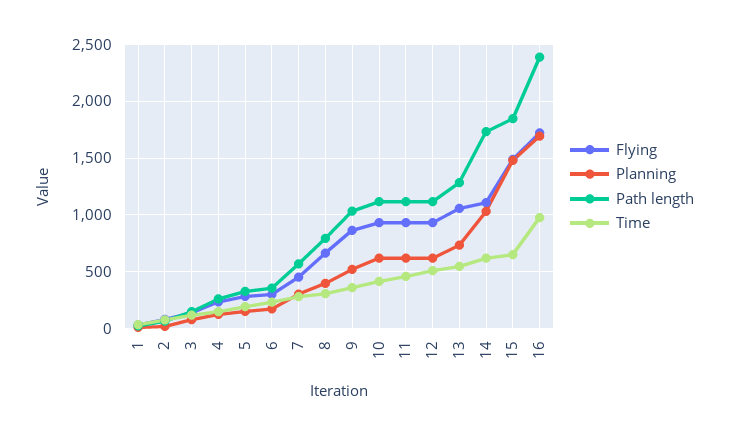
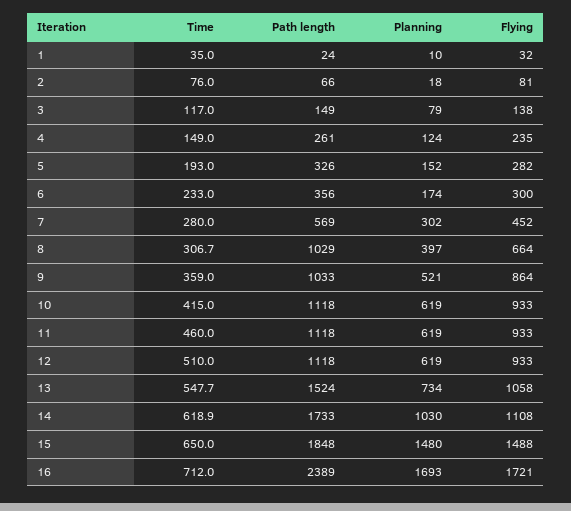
  {
    "Flying": {
      "1": 32,
      "2": 81,
      "3": 138,
      "4": 235,
      "5": 282,
      "6": 300,
      "7": 452,
      "8": 664,
      "9": 864,
      "10": 933,
      "11": 933,
      "12": 933,
      "13": 1058,
      "14": 1108,
      "15": 1488,
      "16": 1721
    },
    "Planning": {
      "1": 10,
      "2": 18,
      "3": 79,
      "4": 124,
      "5": 152,
      "6": 174,
      "7": 302,
      "8": 397,
      "9": 521,
      "10": 619,
      "11": 619,
      "12": 619,
      "13": 734,
      "14": 1030,
      "15": 1480,
      "16": 1693
    },
    "Path length": {
      "1": 24,
      "2": 66,
      "3": 149,
      "4": 261,
      "5": 326,
      "6": 356,
      "7": 569,
-     "8": 800,
+     "8": 1029,
      "9": 1033,
      "10": 1118,
      "11": 1118,
      "12": 1118,
-     "13": 1300,
+     "13": 1524,
      "14": 1733,
      "15": 1848,
      "16": 2389
    },
    "Time": {
      "1": 35,
      "2": 76,
      "3": 117,
      "4": 149,
      "5": 193,
      "6": 233,
      "7": 280,
      "8": 306.7,
      "9": 359,
      "10": 415,
      "11": 460,
      "12": 510,
      "13": 547.7,
      "14": 618.9,
      "15": 650,
-     "16": 1000
+     "16": 712
    }
  }

